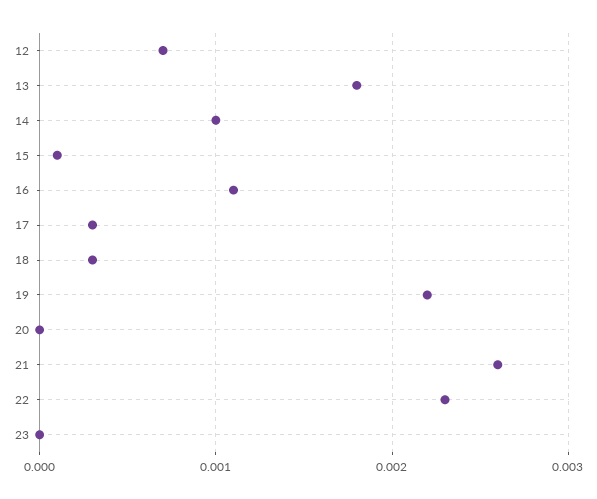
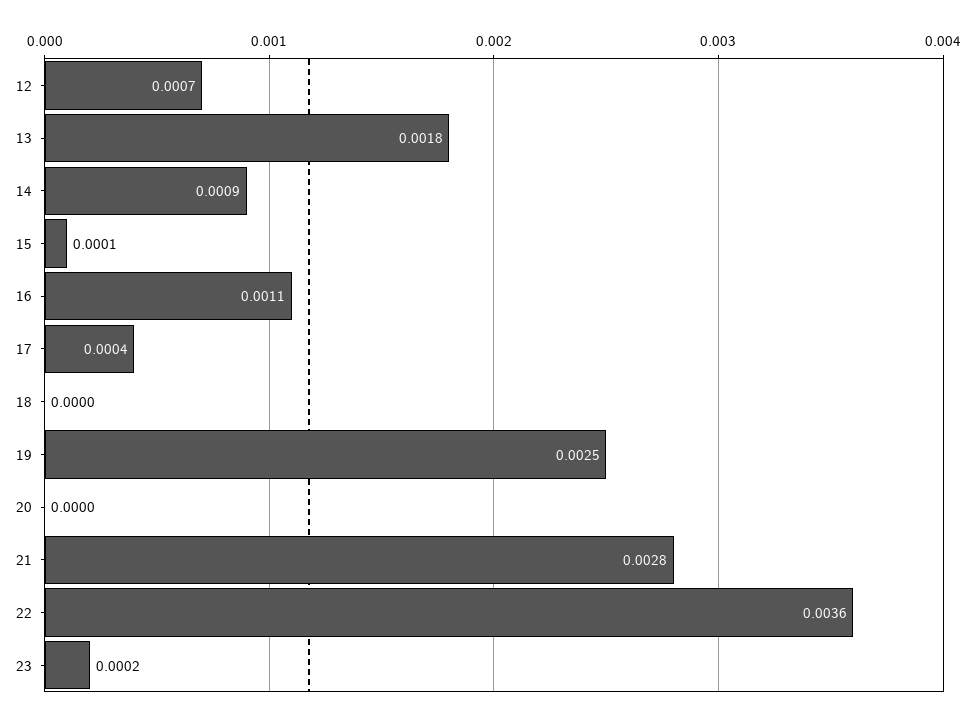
  {
    "12": 0.0007,
    "13": 0.0018,
-   "14": 0.001,
+   "14": 0.0009,
    "15": 0.0001,
    "16": 0.0011,
-   "17": 0.0003,
+   "17": 0.0004,
-   "18": 0.0003,
+   "18": 0,
-   "19": 0.0022,
+   "19": 0.0025,
    "20": 0,
-   "21": 0.0026,
+   "21": 0.0028,
-   "22": 0.0023,
+   "22": 0.0036,
-   "23": 0
+   "23": 0.0002
  }

